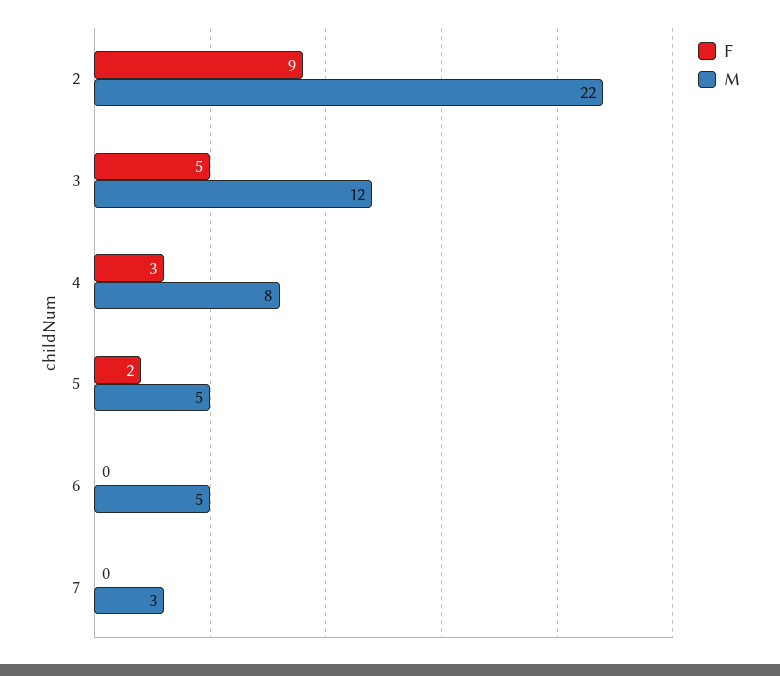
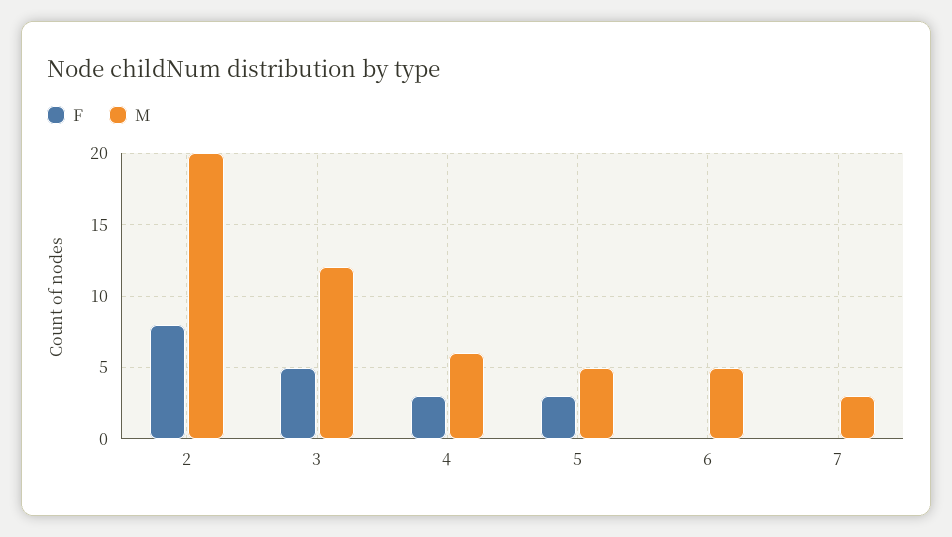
  {
    "F": {
-     "2": 9,
+     "2": 8,
      "3": 5,
      "4": 3,
-     "5": 2,
+     "5": 3,
      "6": 0,
      "7": 0
    },
    "M": {
-     "2": 22,
+     "2": 20,
      "3": 12,
-     "4": 8,
+     "4": 6,
      "5": 5,
      "6": 5,
      "7": 3
    }
  }

